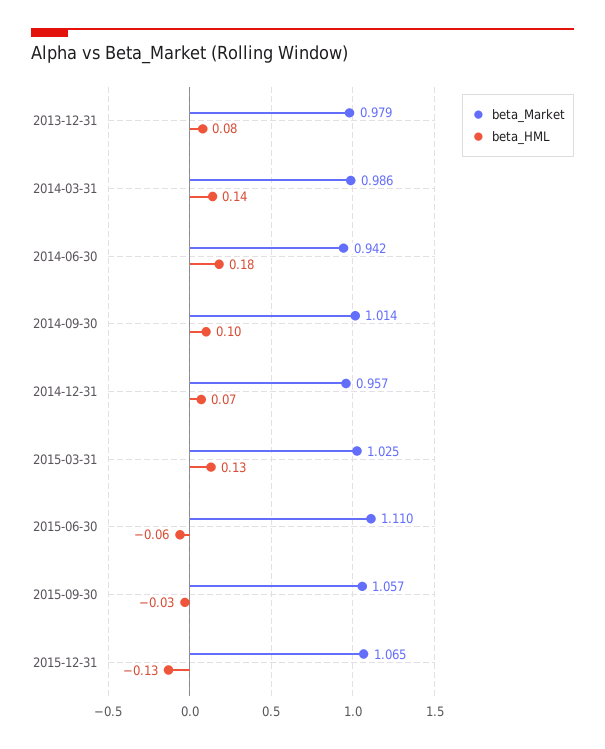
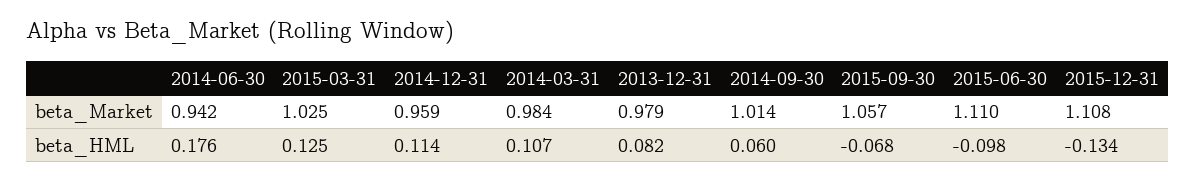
  {
    "beta_Market": {
      "2013-12-31": 0.979,
-     "2014-03-31": 0.986,
+     "2014-03-31": 0.984,
      "2014-06-30": 0.942,
      "2014-09-30": 1.014,
-     "2014-12-31": 0.957,
+     "2014-12-31": 0.959,
      "2015-03-31": 1.025,
      "2015-06-30": 1.11,
      "2015-09-30": 1.057,
-     "2015-12-31": 1.065
+     "2015-12-31": 1.108
    },
    "beta_HML": {
      "2013-12-31": 0.082,
-     "2014-03-31": 0.14,
+     "2014-03-31": 0.107,
      "2014-06-30": 0.176,
-     "2014-09-30": 0.1,
+     "2014-09-30": 0.06,
-     "2014-12-31": 0.07,
+     "2014-12-31": 0.114,
      "2015-03-31": 0.125,
-     "2015-06-30": -0.06,
+     "2015-06-30": -0.098,
-     "2015-09-30": -0.03,
+     "2015-09-30": -0.068,
      "2015-12-31": -0.134
    }
  }

